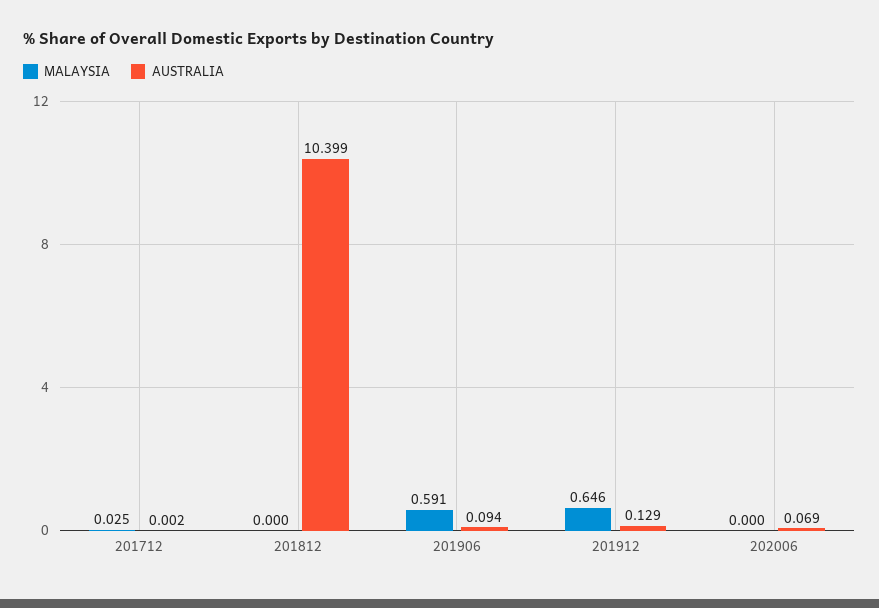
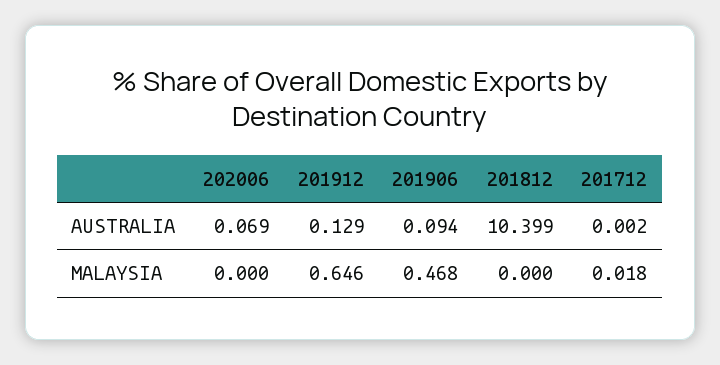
  {
    "MALAYSIA": {
-     "201712": 0.025,
+     "201712": 0.018,
      "201812": 0,
-     "201906": 0.591,
+     "201906": 0.468,
      "201912": 0.646,
      "202006": 0
    },
    "AUSTRALIA": {
      "201712": 0.002,
      "201812": 10.399,
      "201906": 0.094,
      "201912": 0.129,
      "202006": 0.069
    }
  }

